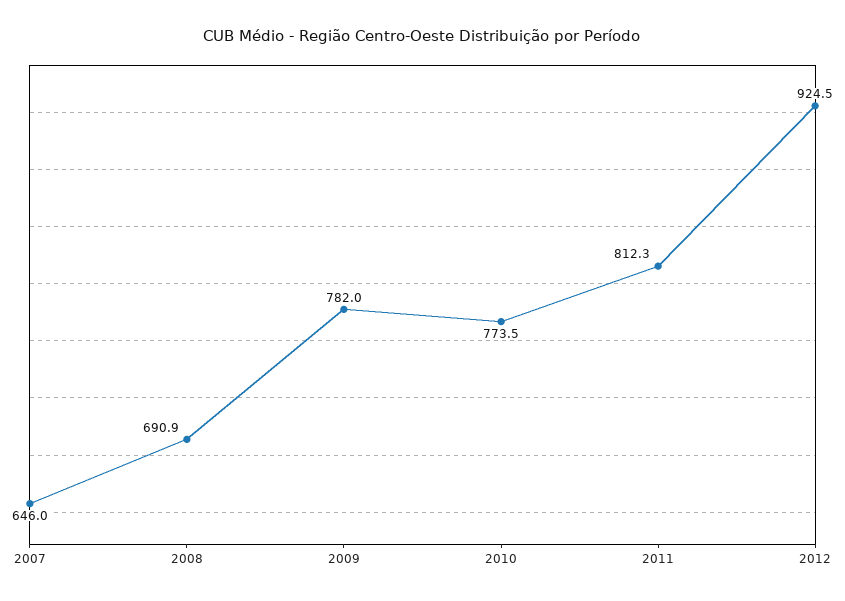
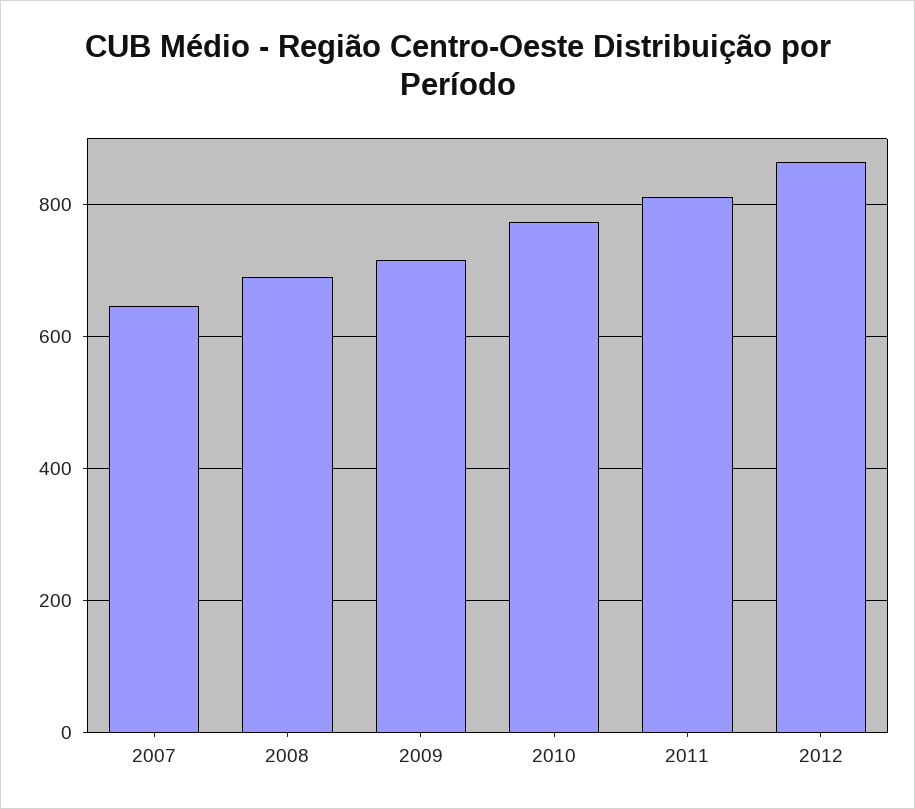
  {
    "2007": 646,
    "2008": 690.9,
-   "2009": 782,
+   "2009": 720,
    "2010": 773.5,
    "2011": 812.3,
-   "2012": 924.5
+   "2012": 860
  }

